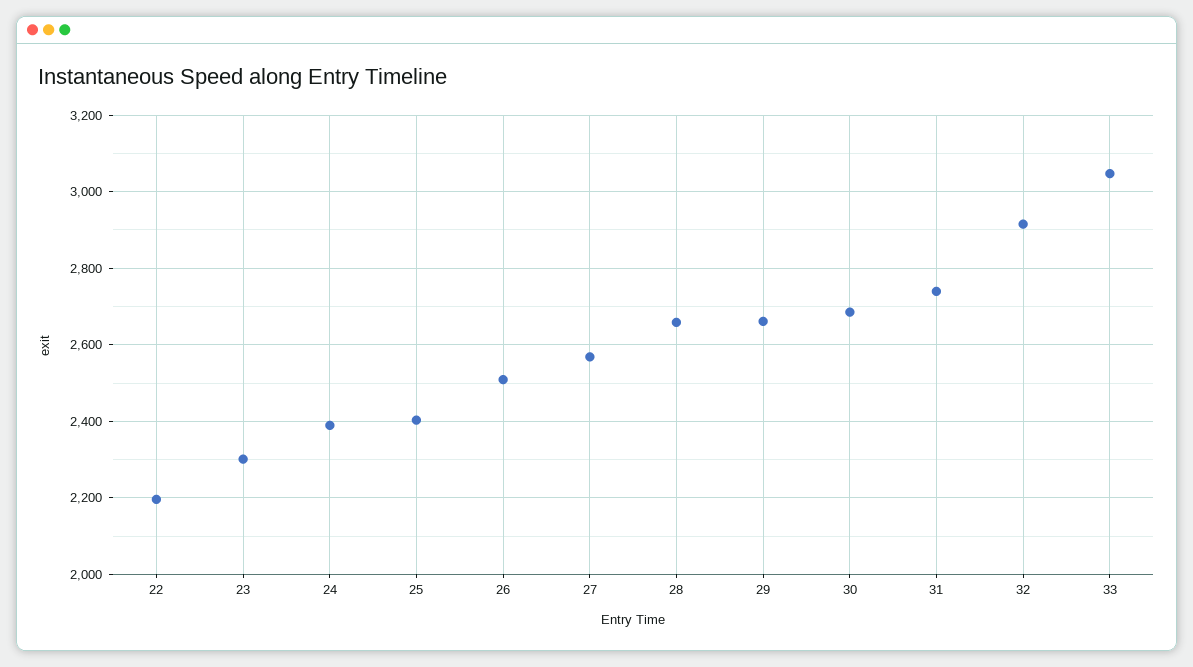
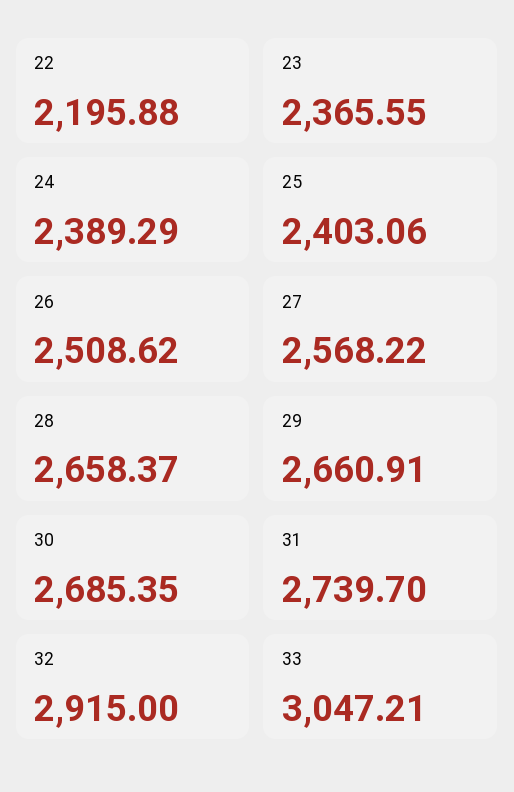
  {
    "22": 2195.88,
-   "23": 2300,
+   "23": 2365.55,
    "24": 2389.29,
    "25": 2403.06,
    "26": 2508.62,
    "27": 2568.22,
    "28": 2658.37,
    "29": 2660.91,
    "30": 2685.35,
    "31": 2739.7,
    "32": 2915,
    "33": 3047.21
  }

